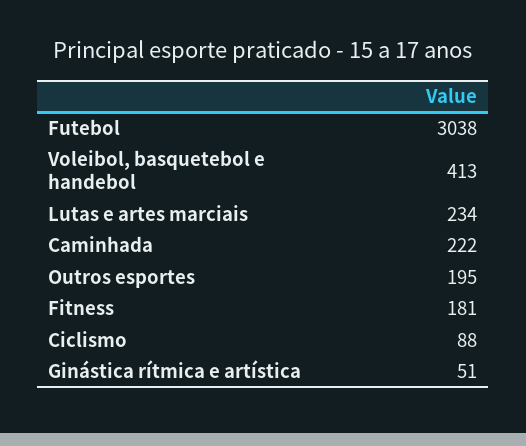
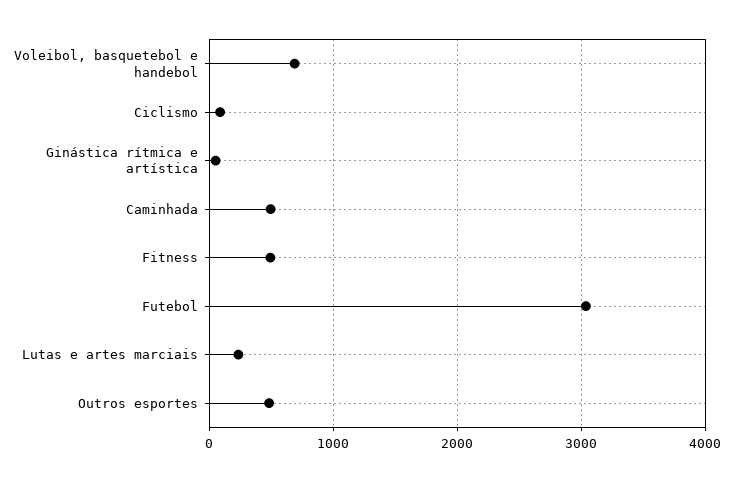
  {
    "Futebol": 3038,
-   "Voleibol, basquetebol e handebol": 413,
+   "Voleibol, basquetebol e handebol": 700,
    "Lutas e artes marciais": 234,
-   "Caminhada": 222,
+   "Caminhada": 500,
-   "Outros esportes": 195,
+   "Outros esportes": 500,
-   "Fitness": 181,
+   "Fitness": 500,
    "Ciclismo": 88,
    "Ginástica rítmica e artística": 51
  }

